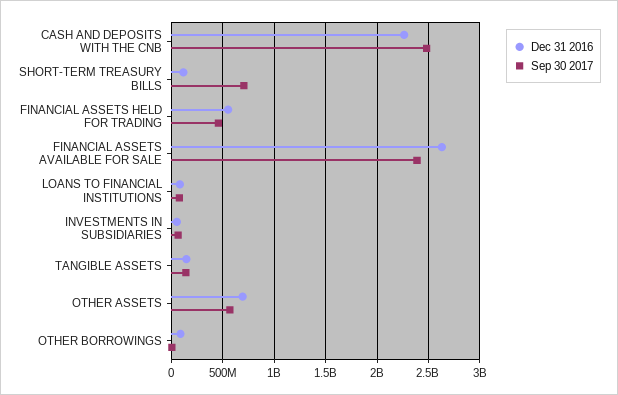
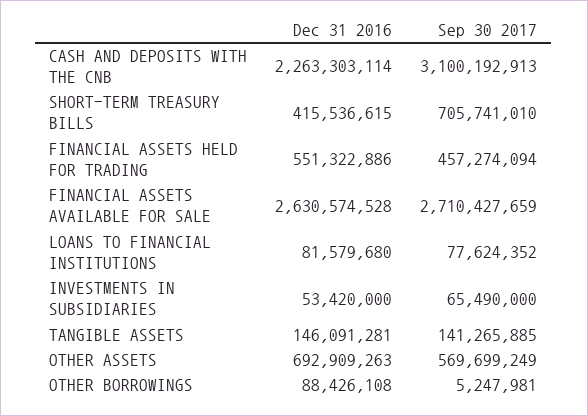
  {
    "Dec 31 2016": {
      "CASH AND DEPOSITS WITH THE CNB": 2263303114,
-     "SHORT-TERM TREASURY BILLS": 100000000,
+     "SHORT-TERM TREASURY BILLS": 415536615,
      "FINANCIAL ASSETS HELD FOR TRADING": 551322886,
      "FINANCIAL ASSETS AVAILABLE FOR SALE": 2630574528,
      "LOANS TO FINANCIAL INSTITUTIONS": 81579680,
      "INVESTMENTS IN SUBSIDIARIES": 53420000,
      "TANGIBLE ASSETS": 146091281,
      "OTHER ASSETS": 692909263,
      "OTHER BORROWINGS": 88426108
    },
    "Sep 30 2017": {
-     "CASH AND DEPOSITS WITH THE CNB": 2500000000,
+     "CASH AND DEPOSITS WITH THE CNB": 3100192913,
      "SHORT-TERM TREASURY BILLS": 705741010,
      "FINANCIAL ASSETS HELD FOR TRADING": 457274094,
-     "FINANCIAL ASSETS AVAILABLE FOR SALE": 2400000000,
+     "FINANCIAL ASSETS AVAILABLE FOR SALE": 2710427659,
      "LOANS TO FINANCIAL INSTITUTIONS": 77624352,
      "INVESTMENTS IN SUBSIDIARIES": 65490000,
      "TANGIBLE ASSETS": 141265885,
      "OTHER ASSETS": 569699249,
      "OTHER BORROWINGS": 5247981
    }
  }

